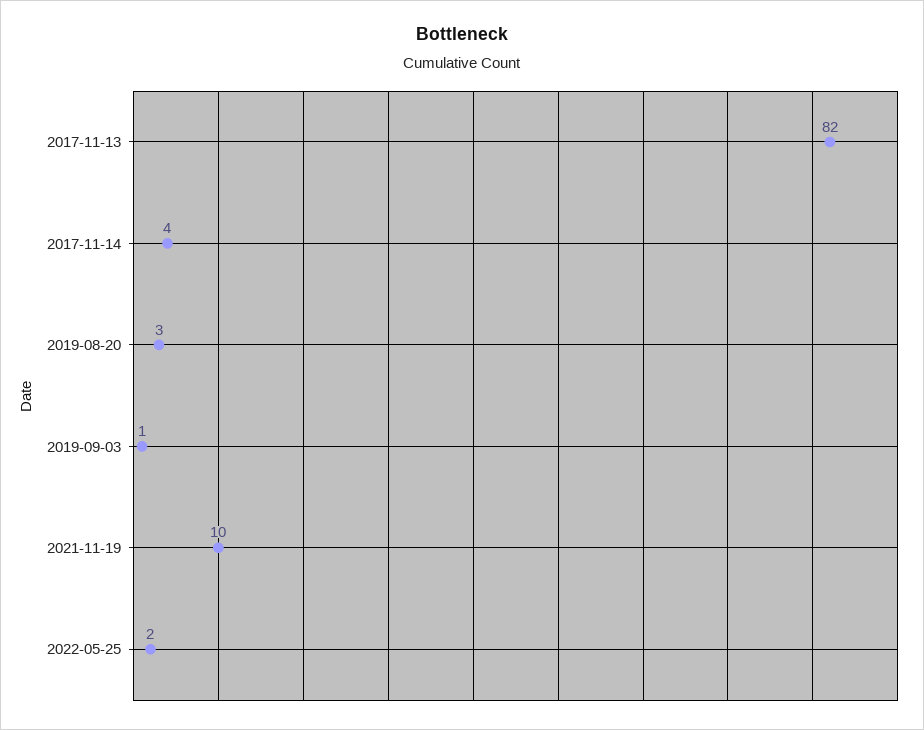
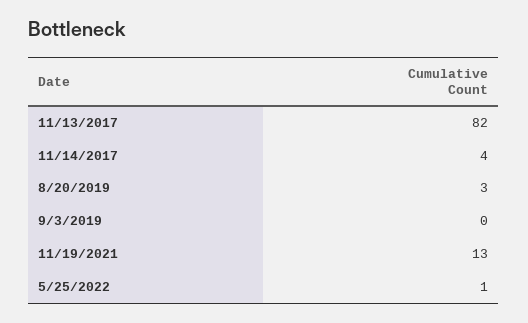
  {
    "2017-11-13": 82,
    "2017-11-14": 4,
    "2019-08-20": 3,
-   "2019-09-03": 1,
+   "2019-09-03": 0,
-   "2021-11-19": 10,
+   "2021-11-19": 13,
-   "2022-05-25": 2
+   "2022-05-25": 1
  }

